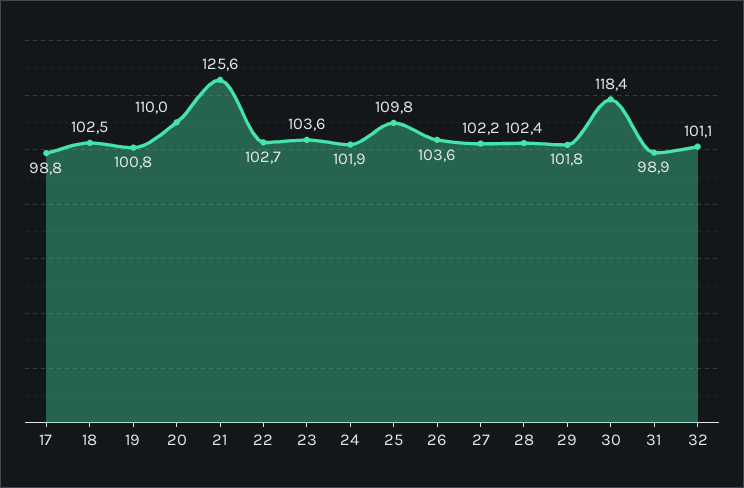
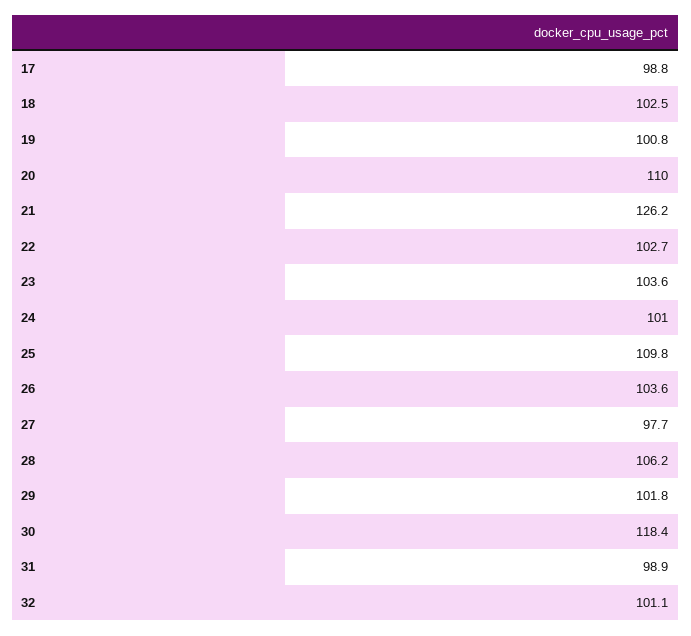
  {
    "17": 98.8,
    "18": 102.5,
    "19": 100.8,
    "20": 110,
-   "21": 125.6,
+   "21": 126.2,
    "22": 102.7,
    "23": 103.6,
-   "24": 101.9,
+   "24": 101,
    "25": 109.8,
    "26": 103.6,
-   "27": 102.2,
+   "27": 97.7,
-   "28": 102.4,
+   "28": 106.2,
    "29": 101.8,
    "30": 118.4,
    "31": 98.9,
    "32": 101.1
  }

